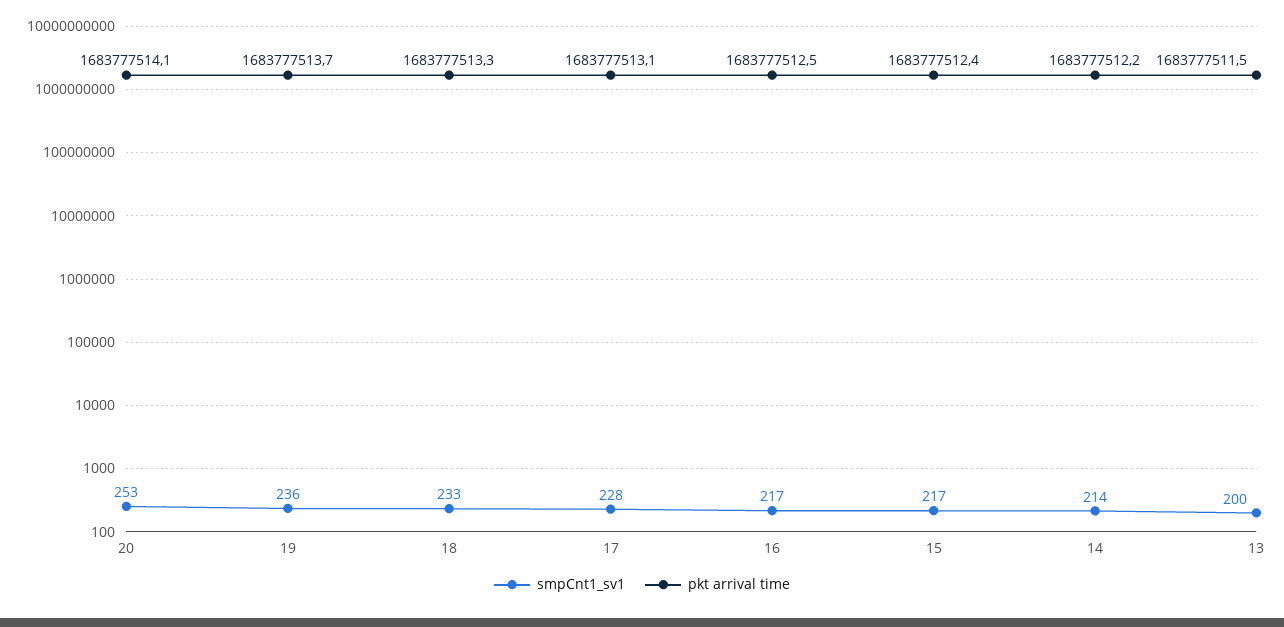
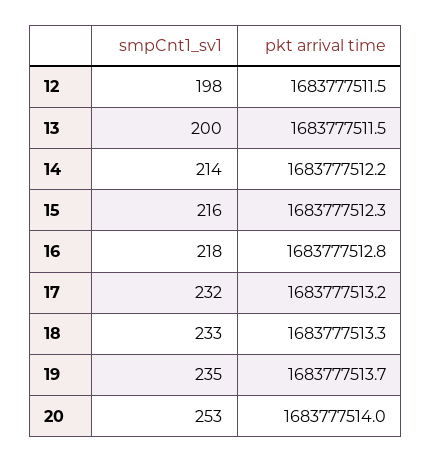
  {
    "smpCnt1_sv1": {
      "20": 253,
-     "19": 236,
+     "19": 235,
      "18": 233,
-     "17": 228,
+     "17": 232,
-     "16": 217,
+     "16": 218,
-     "15": 217,
+     "15": 216,
      "14": 214,
-     "13": 200
+     "13": 200,
+     "12": 198
    },
    "pkt arrival time": {
-     "20": 1683777514.1,
+     "20": 1683777514,
      "19": 1683777513.7,
      "18": 1683777513.3,
-     "17": 1683777513.1,
+     "17": 1683777513.2,
-     "16": 1683777512.5,
+     "16": 1683777512.8,
-     "15": 1683777512.4,
+     "15": 1683777512.3,
      "14": 1683777512.2,
-     "13": 1683777511.5
+     "13": 1683777511.5,
+     "12": 1683777511.5
    }
  }

